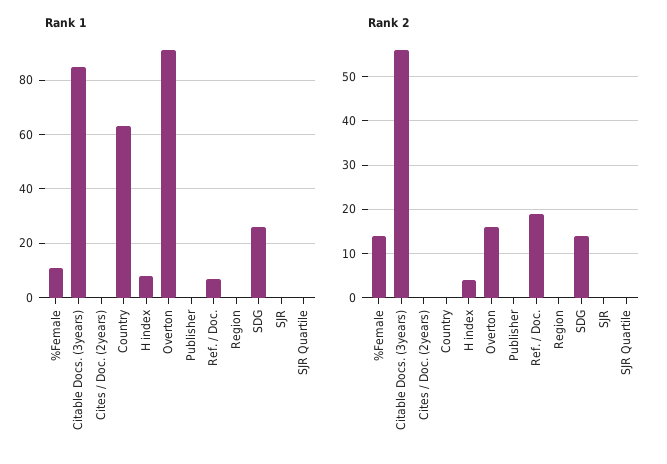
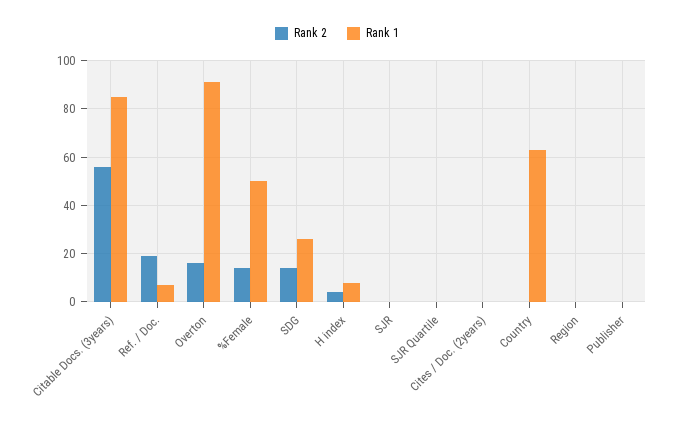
  {
    "Rank 1": {
-     "%Female": 10,
+     "%Female": 50,
      "Citable Docs. (3years)": 85,
      "Cites / Doc. (2years)": 0,
      "Country": 65,
      "H index": 10,
      "Overton": 90,
      "Publisher": 0,
      "Ref. / Doc.": 5,
      "Region": 0,
      "SDG": 25,
      "SJR": 0,
      "SJR Quartile": 0
    },
    "Rank 2": {
      "%Female": 15,
      "Citable Docs. (3years)": 55,
      "Cites / Doc. (2years)": 0,
      "Country": 0,
      "H index": 5,
      "Overton": 15,
      "Publisher": 0,
      "Ref. / Doc.": 20,
      "Region": 0,
      "SDG": 15,
      "SJR": 0,
      "SJR Quartile": 0
    }
  }

